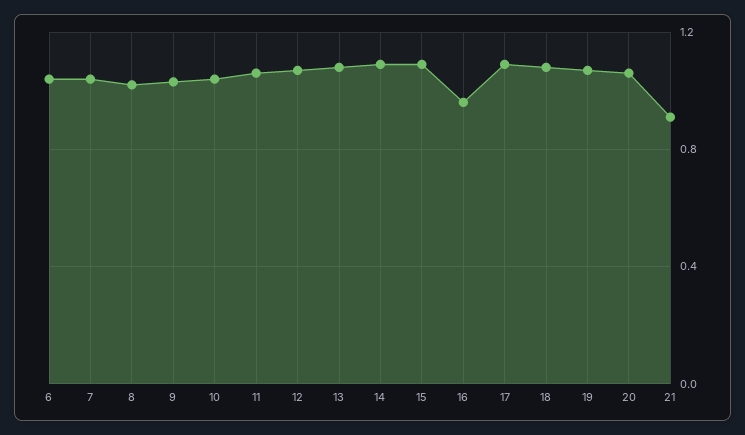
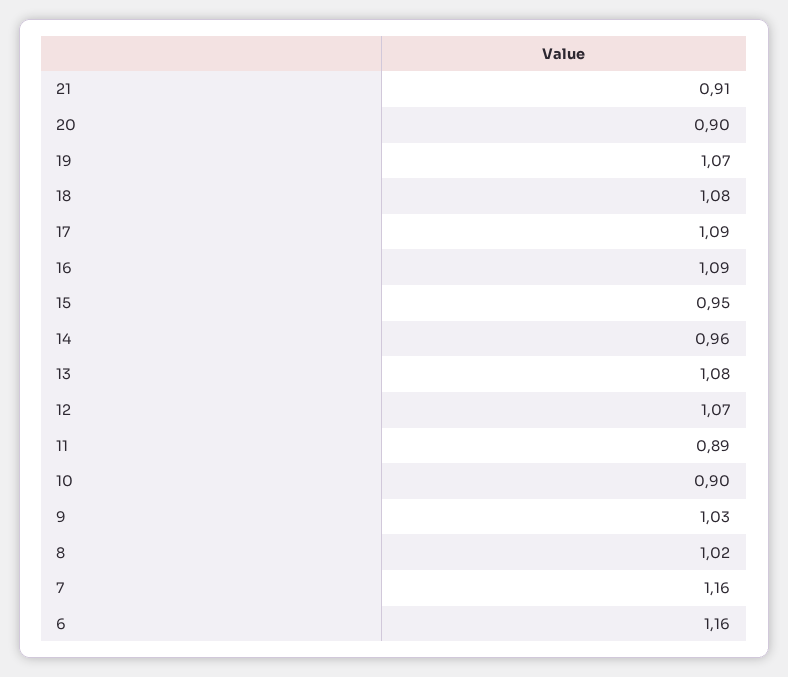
  {
-   "6": 1.05,
+   "6": 1.16,
-   "7": 1.05,
+   "7": 1.16,
    "8": 1.02,
    "9": 1.03,
-   "10": 1.05,
+   "10": 0.9,
-   "11": 1.05,
+   "11": 0.89,
    "12": 1.07,
    "13": 1.08,
-   "14": 1.1,
+   "14": 0.96,
-   "15": 1.1,
+   "15": 0.95,
-   "16": 0.95,
+   "16": 1.09,
    "17": 1.09,
    "18": 1.08,
    "19": 1.07,
-   "20": 1.05,
+   "20": 0.9,
    "21": 0.91
  }

